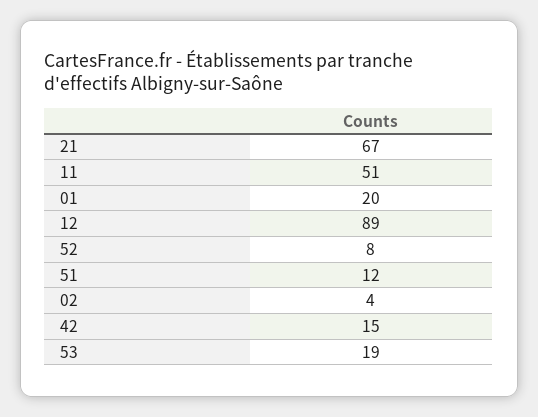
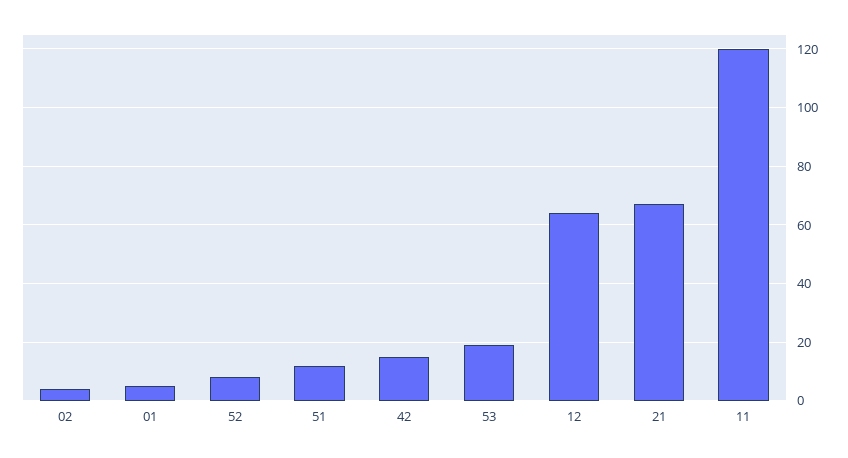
  {
    "21": 67,
-   "11": 51,
+   "11": 120,
-   "01": 20,
+   "01": 5,
-   "12": 89,
+   "12": 65,
    "52": 8,
    "51": 12,
    "02": 4,
    "42": 15,
    "53": 19
  }

